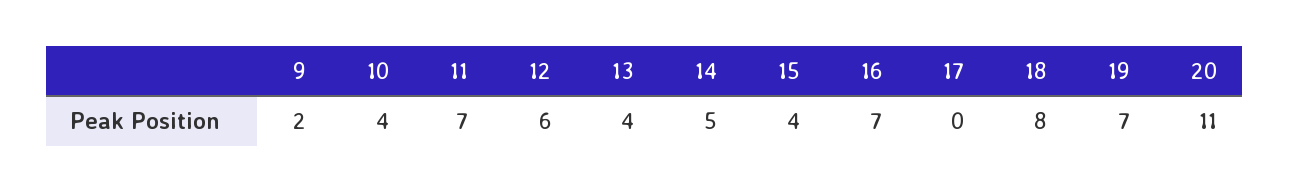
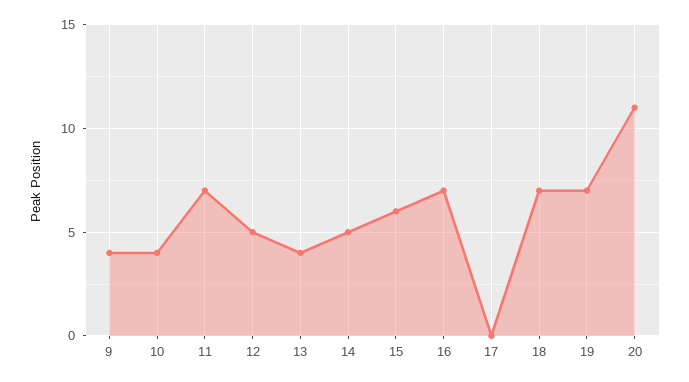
  {
-   "9": 2,
+   "9": 4,
    "10": 4,
    "11": 7,
-   "12": 6,
+   "12": 5,
    "13": 4,
    "14": 5,
-   "15": 4,
+   "15": 6,
    "16": 7,
    "17": 0,
-   "18": 8,
+   "18": 7,
    "19": 7,
    "20": 11
  }

